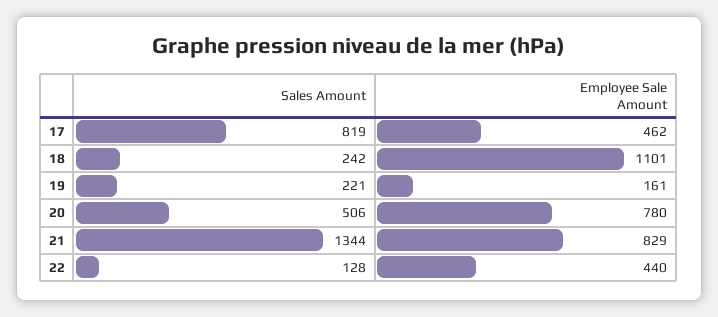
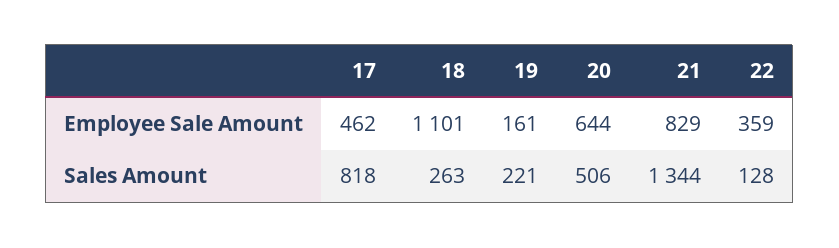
  {
    "Sales Amount": {
-     "17": 819,
+     "17": 818,
-     "18": 242,
+     "18": 263,
      "19": 221,
      "20": 506,
      "21": 1344,
      "22": 128
    },
    "Employee Sale Amount": {
      "17": 462,
      "18": 1101,
      "19": 161,
-     "20": 780,
+     "20": 644,
      "21": 829,
-     "22": 440
+     "22": 359
    }
  }

